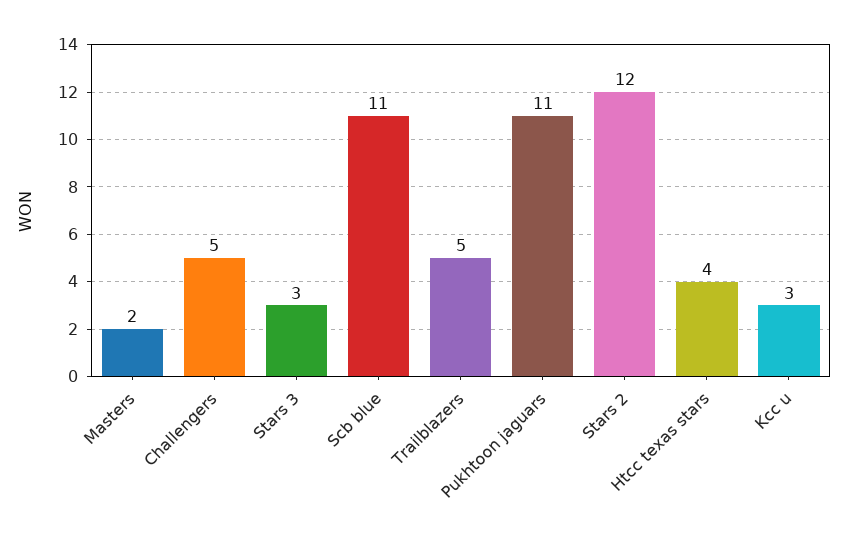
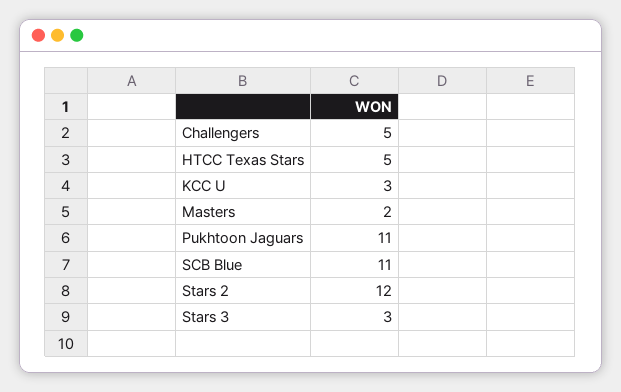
  {
    "Masters": 2,
    "Challengers": 5,
    "Stars 3": 3,
    "Scb blue": 11,
-   "Trailblazers": 5,
    "Pukhtoon jaguars": 11,
    "Stars 2": 12,
-   "Htcc texas stars": 4,
+   "Htcc texas stars": 5,
    "Kcc u": 3
  }

